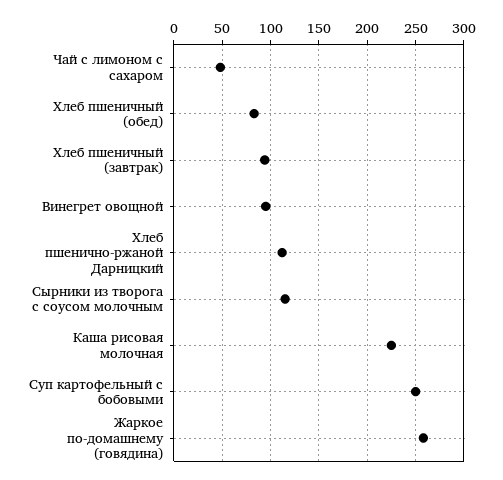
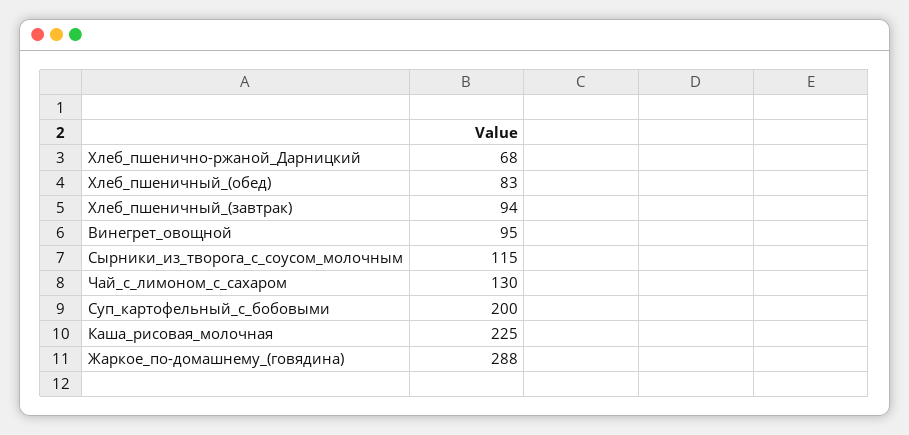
  {
-   "Чай с лимоном с сахаром": 50,
+   "Чай с лимоном с сахаром": 130,
    "Хлеб пшеничный (обед)": 83,
    "Хлеб пшеничный (завтрак)": 94,
    "Винегрет овощной": 95,
-   "Хлеб пшенично-ржаной Дарницкий": 110,
+   "Хлеб пшенично-ржаной Дарницкий": 68,
    "Сырники из творога с соусом молочным": 115,
    "Каша рисовая молочная": 225,
-   "Суп картофельный с бобовыми": 250,
+   "Суп картофельный с бобовыми": 200,
-   "Жаркое по-домашнему (говядина)": 260
+   "Жаркое по-домашнему (говядина)": 288
  }

